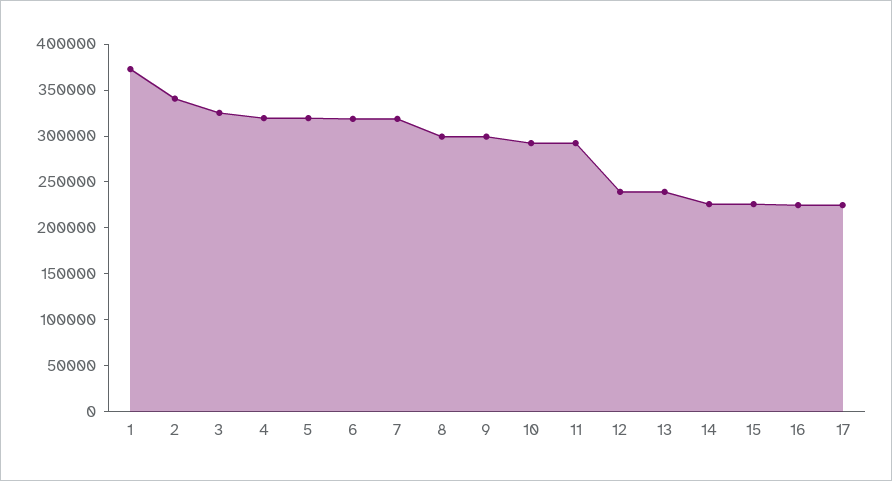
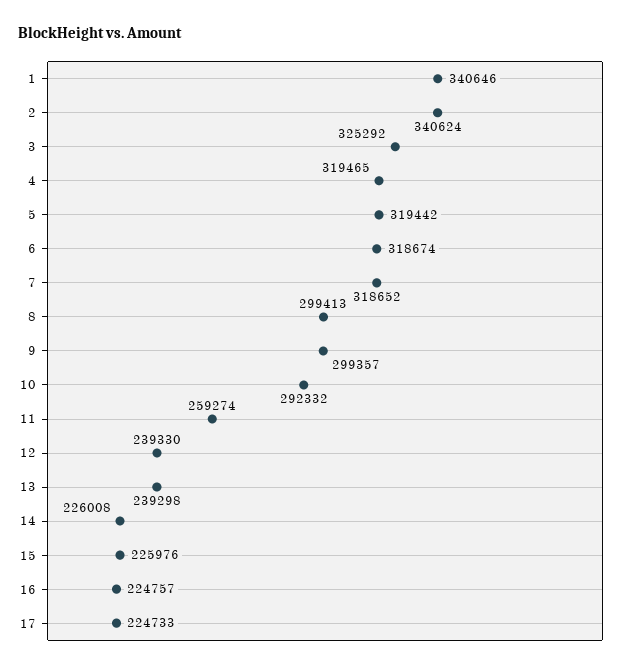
  {
-   "1": 370000,
+   "1": 340646,
    "2": 340624,
    "3": 325292,
    "4": 319465,
    "5": 319442,
    "6": 318674,
    "7": 318652,
    "8": 299413,
    "9": 299357,
    "10": 292332,
-   "11": 290000,
+   "11": 259274,
    "12": 239330,
    "13": 239298,
    "14": 226008,
    "15": 225976,
    "16": 224757,
    "17": 224733
  }

